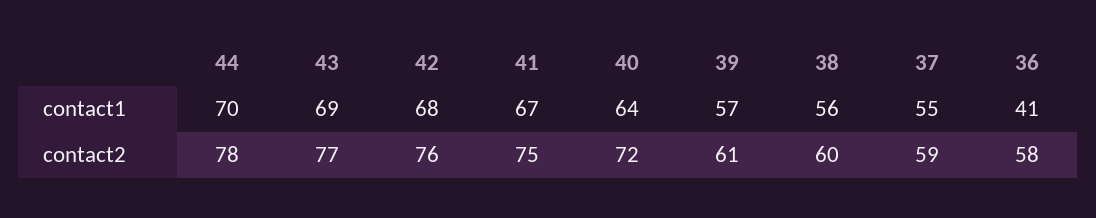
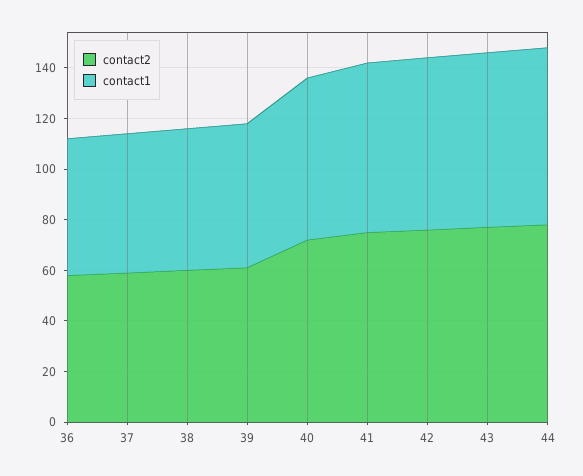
  {
    "contact1": {
      "44": 70,
      "43": 69,
      "42": 68,
      "41": 67,
      "40": 64,
      "39": 57,
      "38": 56,
      "37": 55,
-     "36": 41
+     "36": 55
    },
    "contact2": {
      "44": 78,
      "43": 77,
      "42": 76,
      "41": 75,
      "40": 72,
      "39": 61,
      "38": 60,
      "37": 59,
      "36": 58
    }
  }

